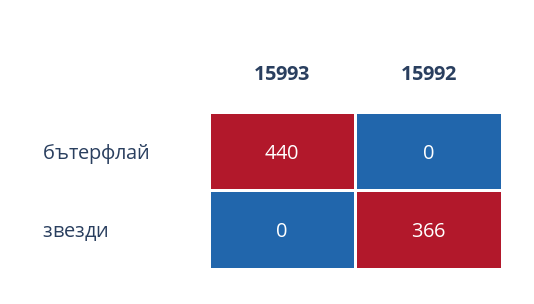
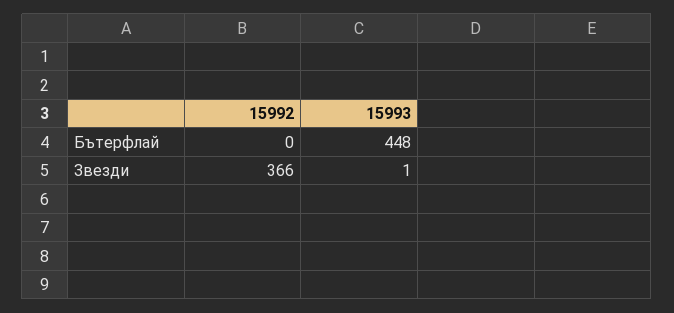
  {
    "15993": {
-     "бътерфлай": 440,
+     "бътерфлай": 448,
-     "звезди": 0
+     "звезди": 1
    },
    "15992": {
      "бътерфлай": 0,
      "звезди": 366
    }
  }

